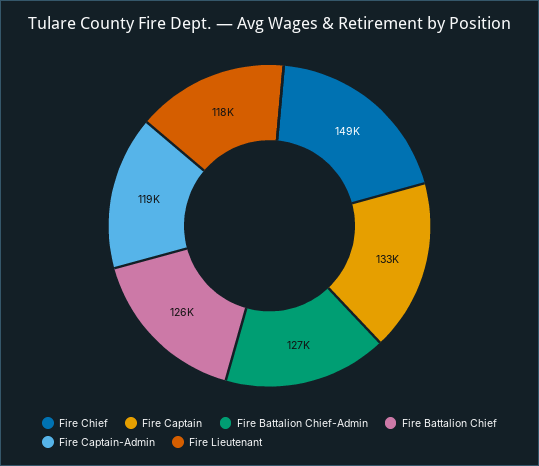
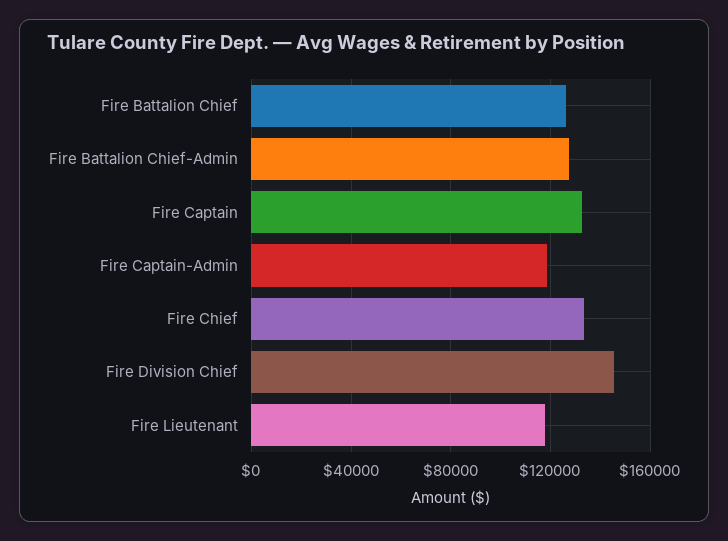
  {
-   "Fire Chief": 149000,
+   "Fire Chief": 135000,
    "Fire Captain": 133000,
    "Fire Battalion Chief-Admin": 127000,
    "Fire Battalion Chief": 126000,
    "Fire Captain-Admin": 119000,
-   "Fire Lieutenant": 118000
+   "Fire Lieutenant": 118000,
+   "Fire Division Chief": 145000
  }

